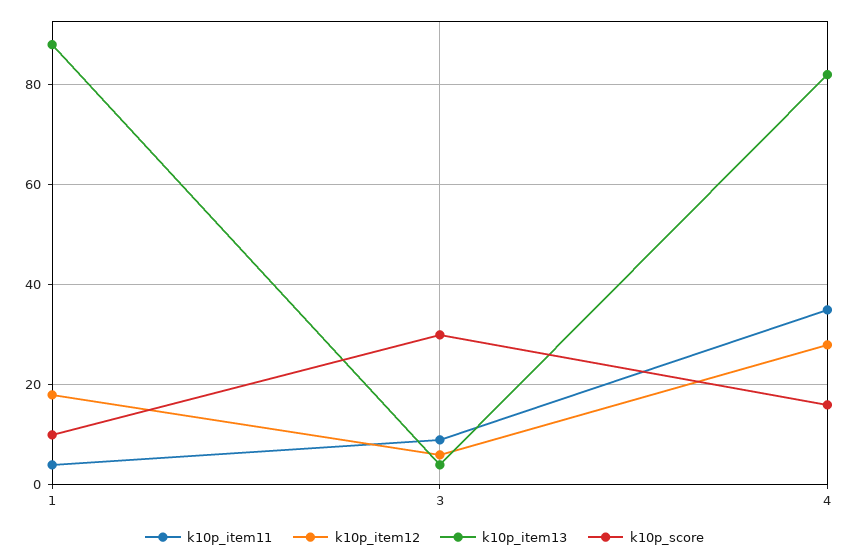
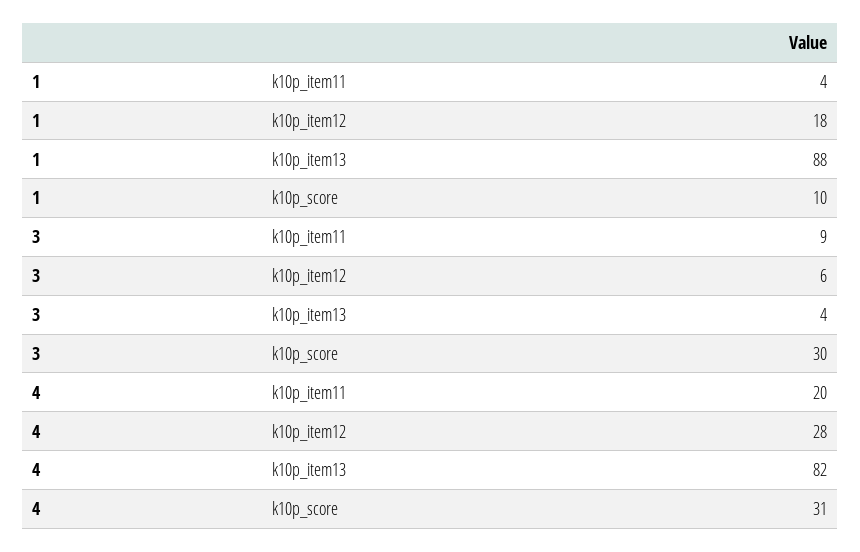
  {
    "k10p_item11": {
      "1": 4,
      "3": 9,
-     "4": 35
+     "4": 20
    },
    "k10p_item12": {
      "1": 18,
      "3": 6,
      "4": 28
    },
    "k10p_item13": {
      "1": 88,
      "3": 4,
      "4": 82
    },
    "k10p_score": {
      "1": 10,
      "3": 30,
-     "4": 15
+     "4": 31
    }
  }

